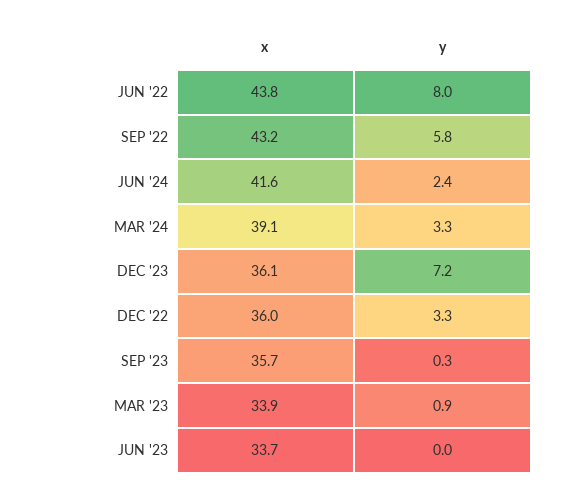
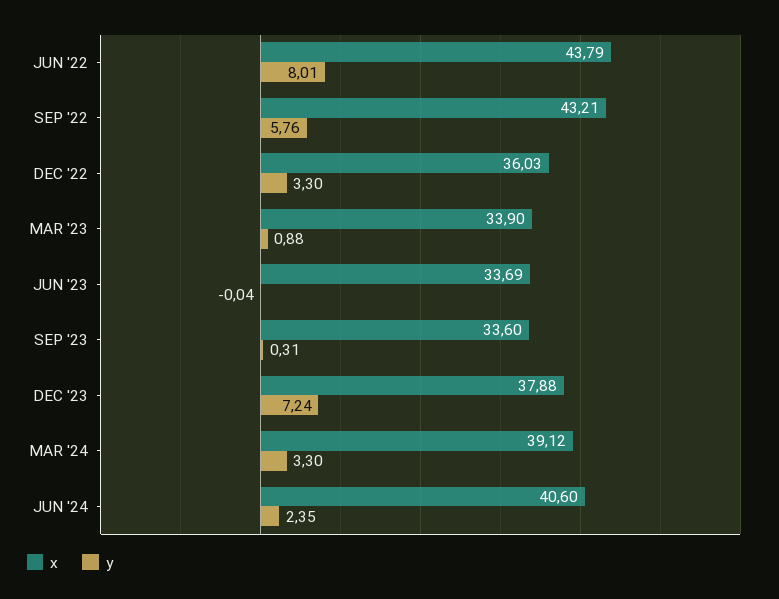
  {
    "x": {
      "JUN '22": 43.79,
      "SEP '22": 43.21,
-     "JUN '24": 41.6,
+     "JUN '24": 40.6,
      "MAR '24": 39.12,
-     "DEC '23": 36.1,
+     "DEC '23": 37.88,
      "DEC '22": 36.03,
-     "SEP '23": 35.7,
+     "SEP '23": 33.6,
      "MAR '23": 33.9,
      "JUN '23": 33.69
    },
    "y": {
      "JUN '22": 8.01,
      "SEP '22": 5.76,
      "JUN '24": 2.35,
      "MAR '24": 3.3,
      "DEC '23": 7.24,
      "DEC '22": 3.3,
      "SEP '23": 0.31,
      "MAR '23": 0.88,
      "JUN '23": -0.04
    }
  }

